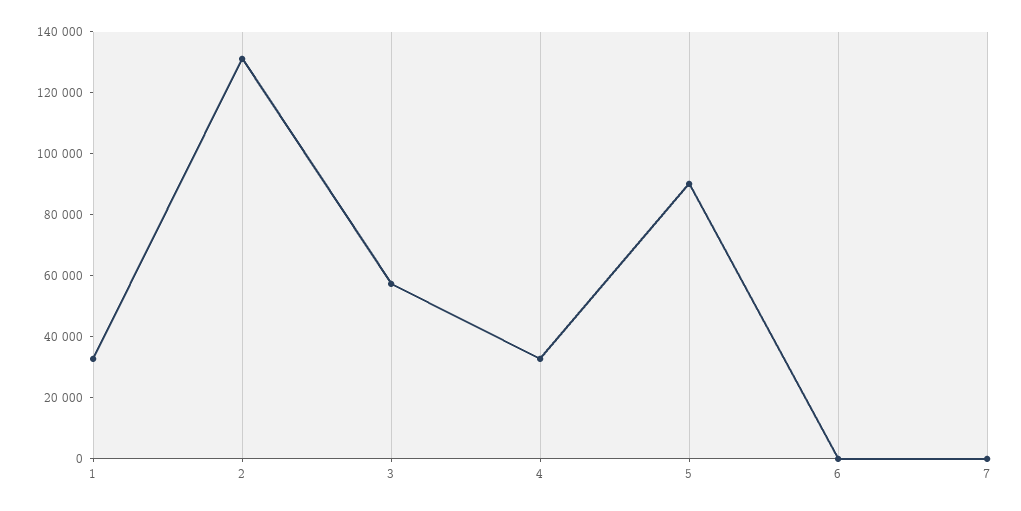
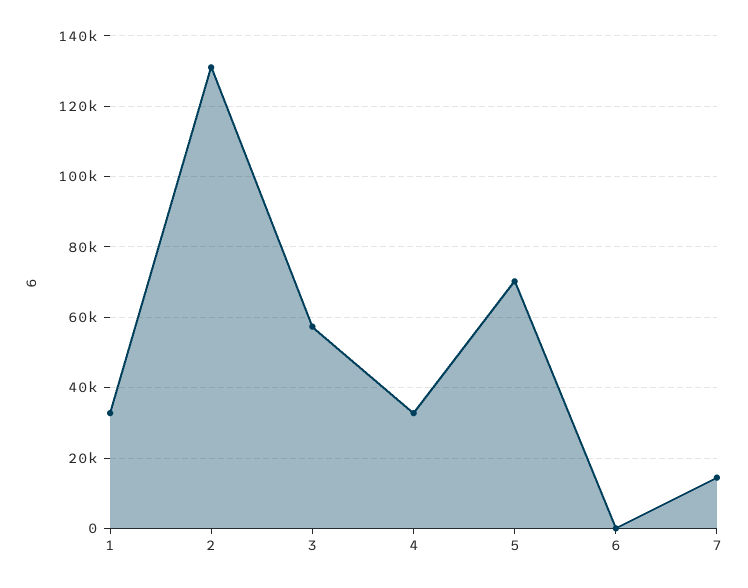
  {
    "1": 32000,
    "2": 132000,
    "3": 58000,
    "4": 32000,
-   "5": 90000,
+   "5": 70000,
    "6": 0,
-   "7": 0
+   "7": 14000
  }

